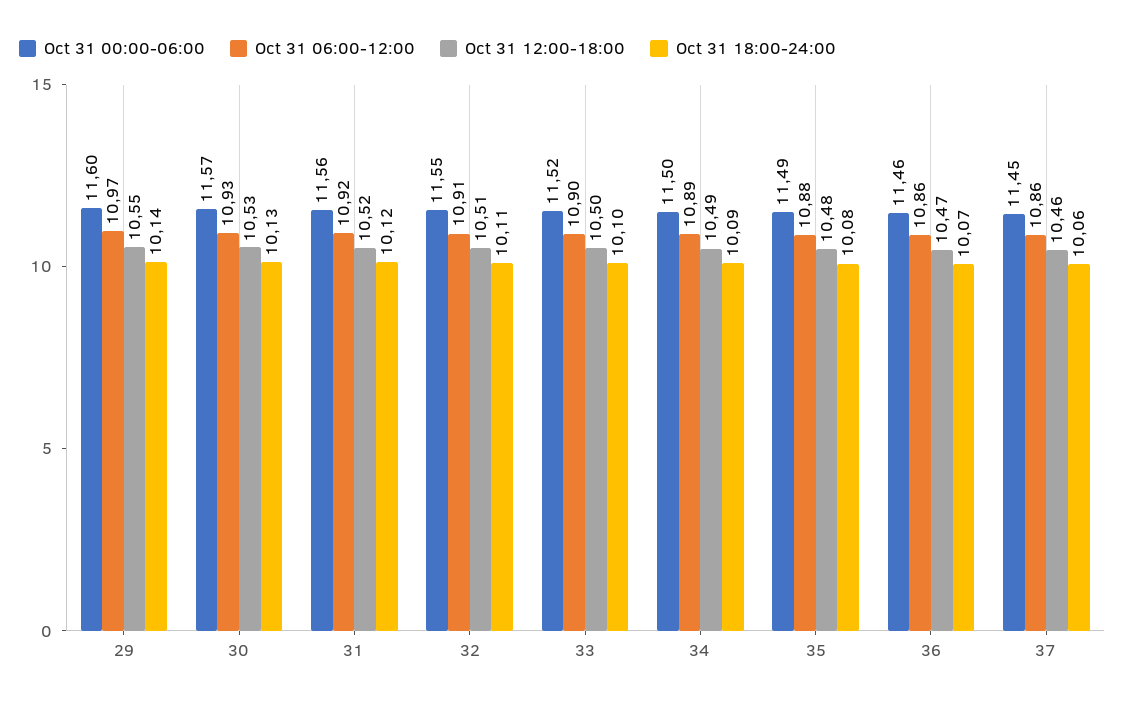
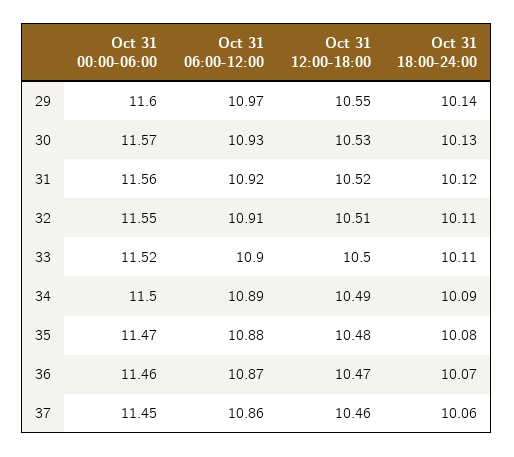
  {
    "Oct 31 00:00-06:00": {
      "29": 11.6,
      "30": 11.57,
      "31": 11.56,
      "32": 11.55,
      "33": 11.52,
      "34": 11.5,
-     "35": 11.49,
+     "35": 11.47,
      "36": 11.46,
      "37": 11.45
    },
    "Oct 31 06:00-12:00": {
      "29": 10.97,
      "30": 10.93,
      "31": 10.92,
      "32": 10.91,
      "33": 10.9,
      "34": 10.89,
      "35": 10.88,
-     "36": 10.86,
+     "36": 10.87,
      "37": 10.86
    },
    "Oct 31 12:00-18:00": {
      "29": 10.55,
      "30": 10.53,
      "31": 10.52,
      "32": 10.51,
      "33": 10.5,
      "34": 10.49,
      "35": 10.48,
      "36": 10.47,
      "37": 10.46
    },
    "Oct 31 18:00-24:00": {
      "29": 10.14,
      "30": 10.13,
      "31": 10.12,
      "32": 10.11,
-     "33": 10.1,
+     "33": 10.11,
      "34": 10.09,
      "35": 10.08,
      "36": 10.07,
      "37": 10.06
    }
  }

